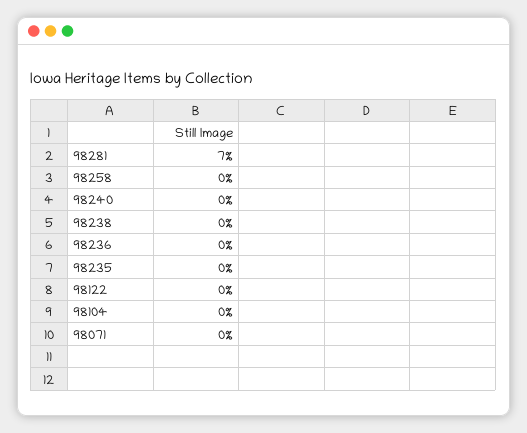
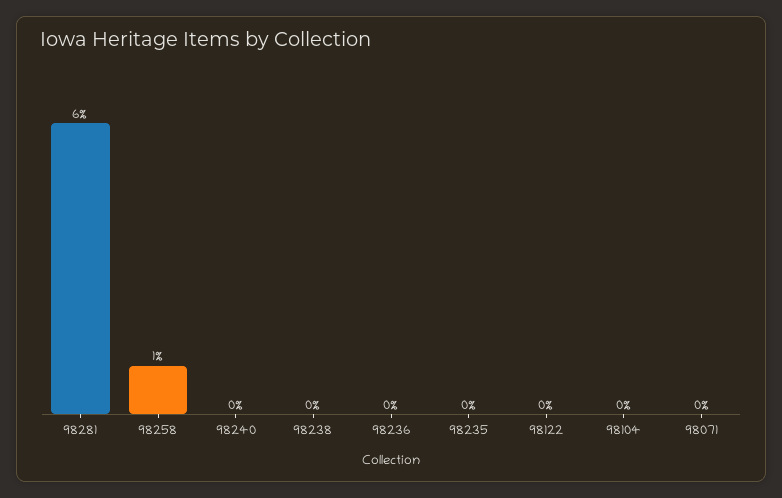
  {
-   "98281": 7,
+   "98281": 6,
-   "98258": 0,
+   "98258": 1,
    "98240": 0,
    "98238": 0,
    "98236": 0,
    "98235": 0,
    "98122": 0,
    "98104": 0,
    "98071": 0
  }

